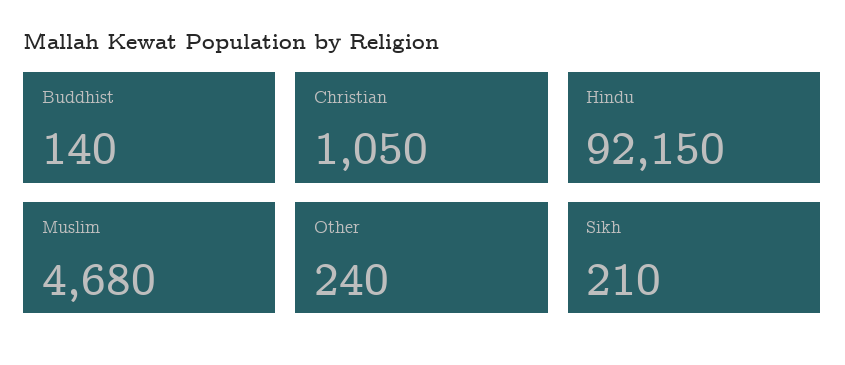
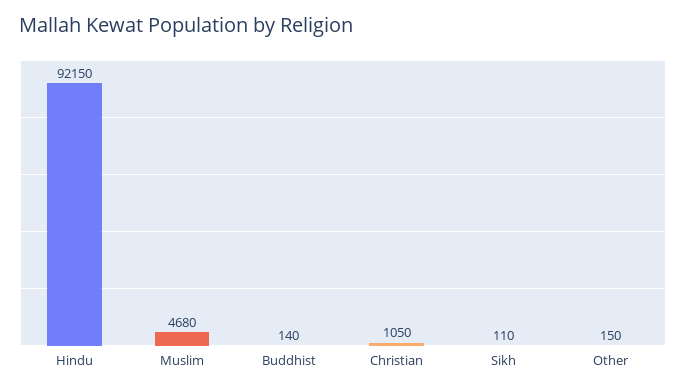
  {
    "Buddhist": 140,
    "Christian": 1050,
    "Hindu": 92150,
    "Muslim": 4680,
-   "Other": 240,
+   "Other": 150,
-   "Sikh": 210
+   "Sikh": 110
  }

